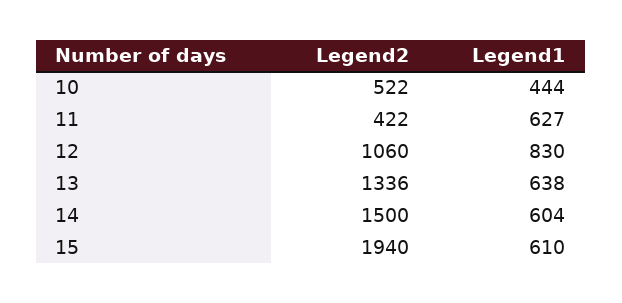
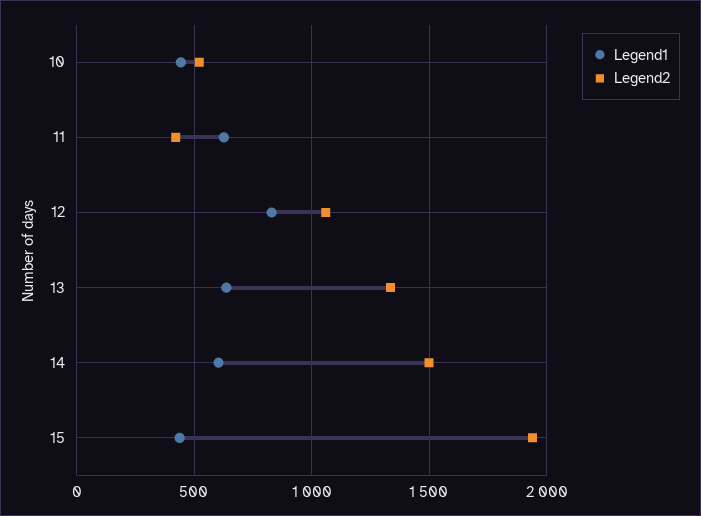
  {
    "Legend2": {
      "10": 522,
      "11": 422,
      "12": 1060,
      "13": 1336,
      "14": 1500,
      "15": 1940
    },
    "Legend1": {
      "10": 444,
      "11": 627,
      "12": 830,
      "13": 638,
      "14": 604,
-     "15": 610
+     "15": 450
    }
  }

